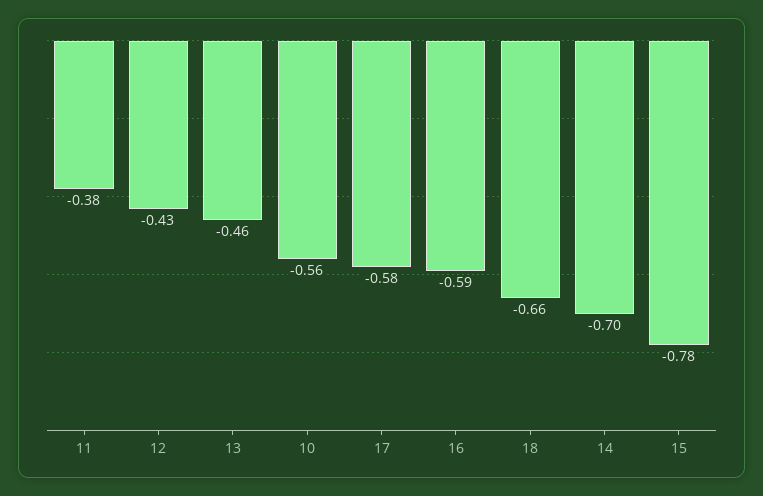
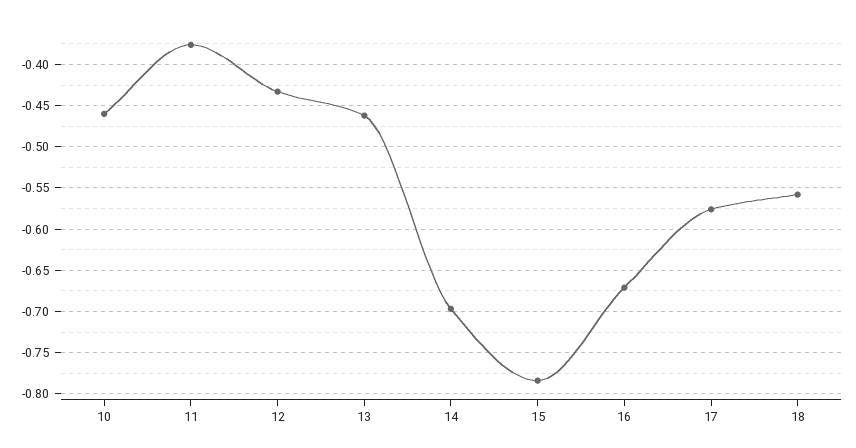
  {
    "11": -0.38,
    "12": -0.43,
    "13": -0.46,
-   "10": -0.56,
+   "10": -0.46,
    "17": -0.58,
-   "16": -0.59,
+   "16": -0.67,
-   "18": -0.66,
+   "18": -0.56,
    "14": -0.7,
    "15": -0.78
  }

